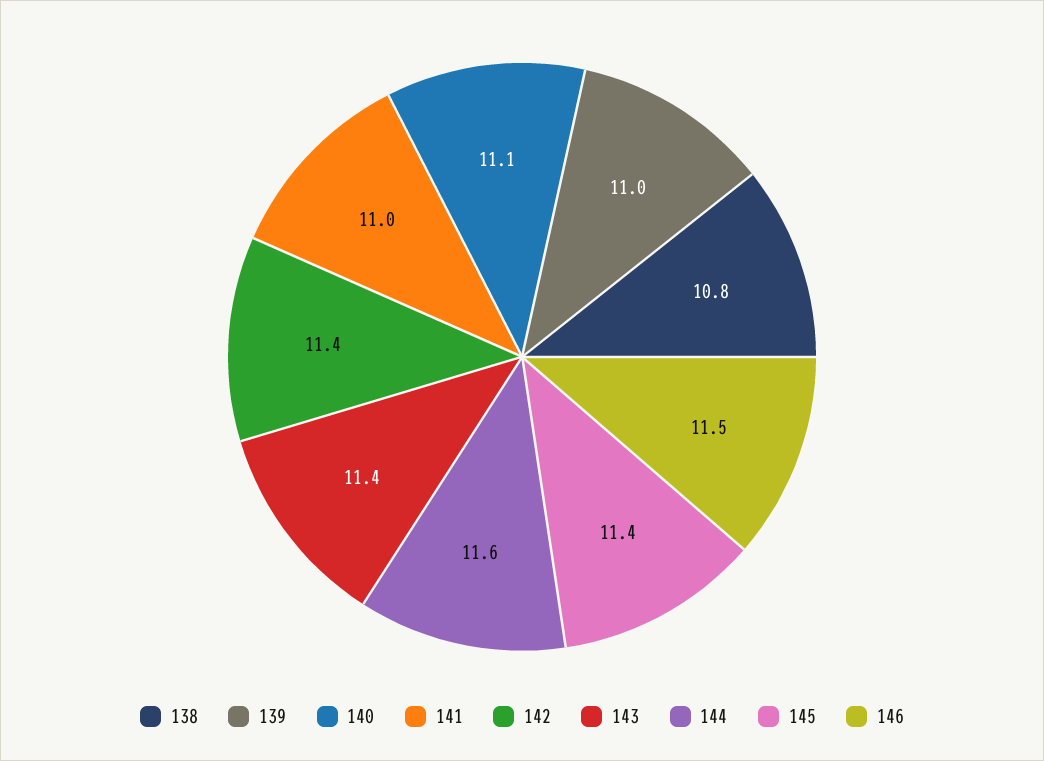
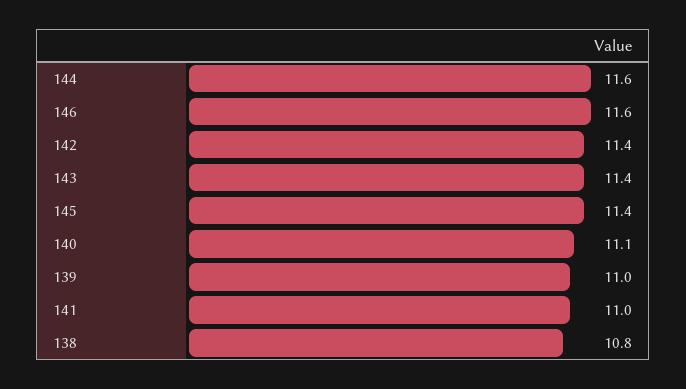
  {
    "138": 10.8,
    "139": 11,
    "140": 11.1,
    "141": 11,
    "142": 11.4,
    "143": 11.4,
    "144": 11.6,
    "145": 11.4,
-   "146": 11.5
+   "146": 11.6
  }

